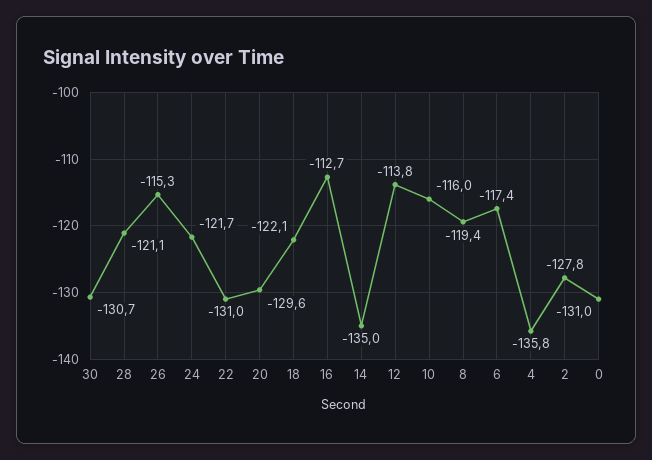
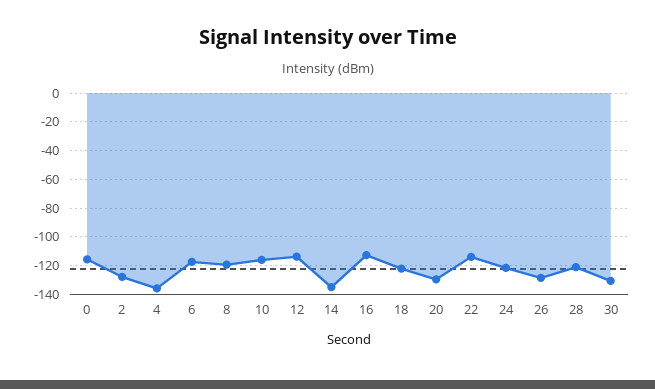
  {
    "30": -130.7,
    "28": -121.1,
-   "26": -115.3,
+   "26": -130,
    "24": -121.7,
-   "22": -131,
+   "22": -115,
    "20": -129.6,
    "18": -122.1,
    "16": -112.7,
    "14": -135,
    "12": -113.8,
    "10": -116,
    "8": -119.4,
    "6": -117.4,
    "4": -135.8,
    "2": -127.8,
-   "0": -131
+   "0": -115
  }

